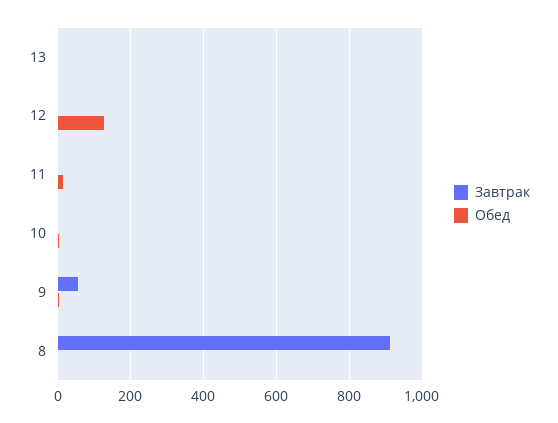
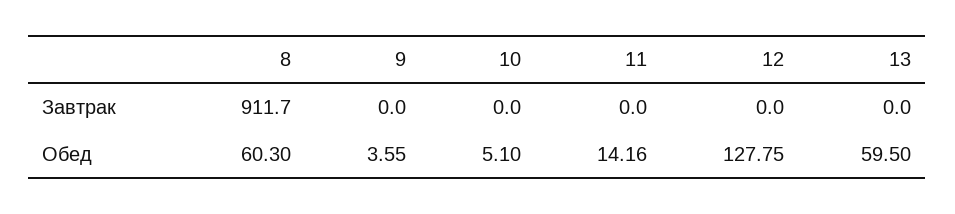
  {
    "Завтрак": {
      "13": 0,
      "12": 0,
      "11": 0,
      "10": 0,
-     "9": 60,
+     "9": 0,
      "8": 911.7
    },
    "Обед": {
-     "13": 0,
+     "13": 59.5,
      "12": 127.75,
      "11": 14.16,
      "10": 5.1,
      "9": 3.55,
-     "8": 0
+     "8": 60.3
    }
  }

